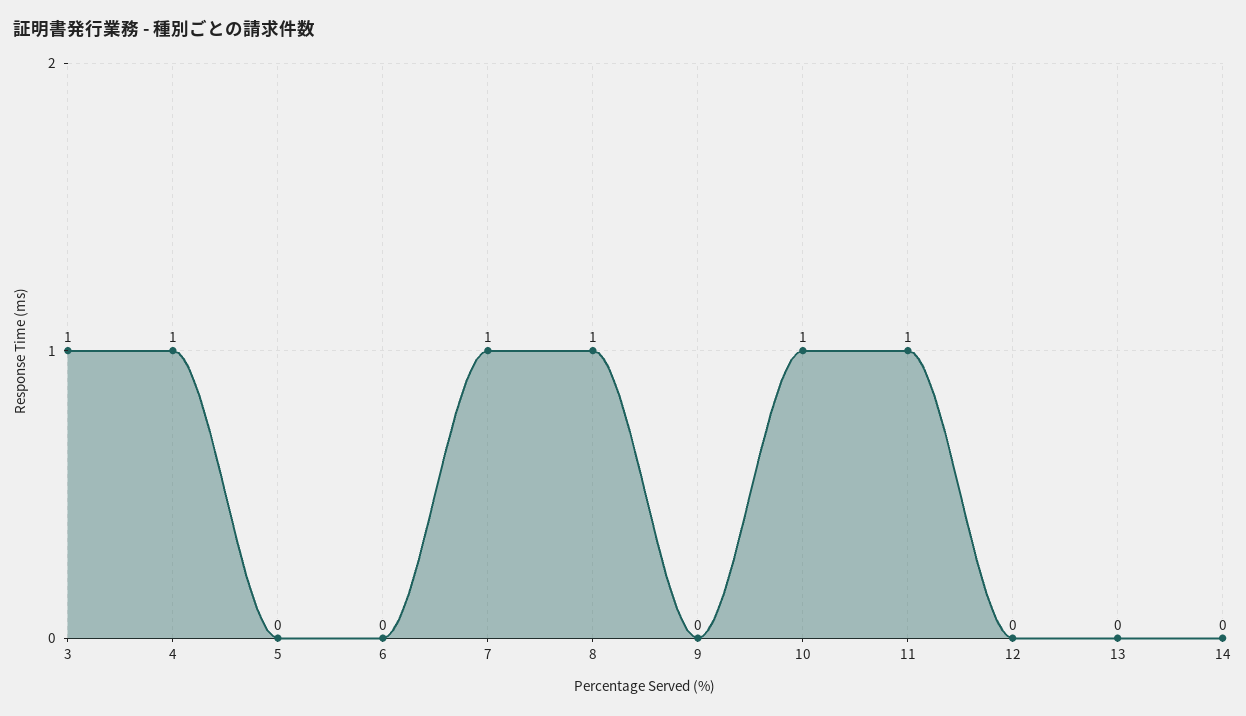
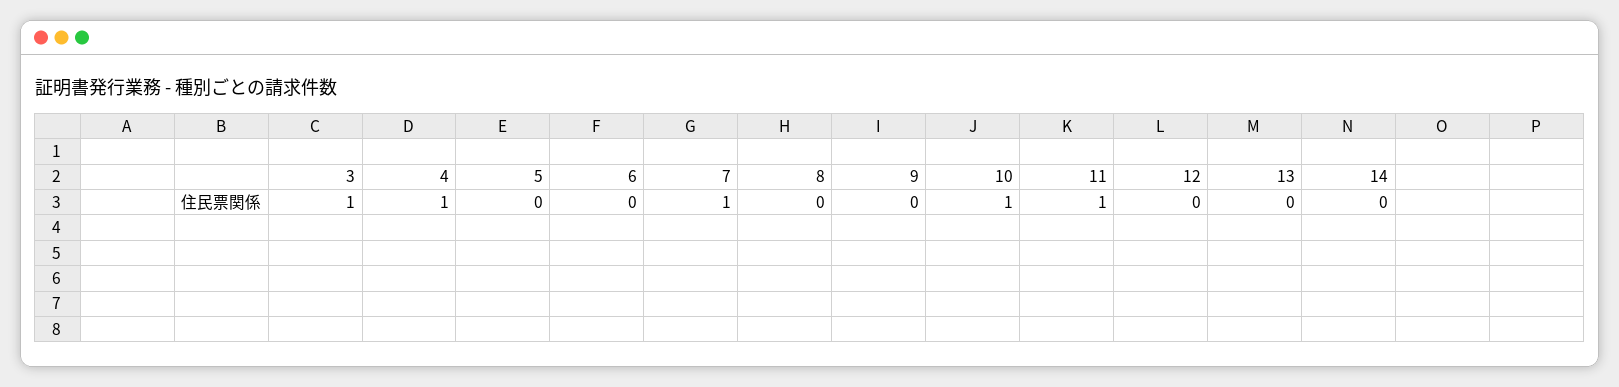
  {
    "3": 1,
    "4": 1,
    "5": 0,
    "6": 0,
    "7": 1,
-   "8": 1,
+   "8": 0,
    "9": 0,
    "10": 1,
    "11": 1,
    "12": 0,
    "13": 0,
    "14": 0
  }

